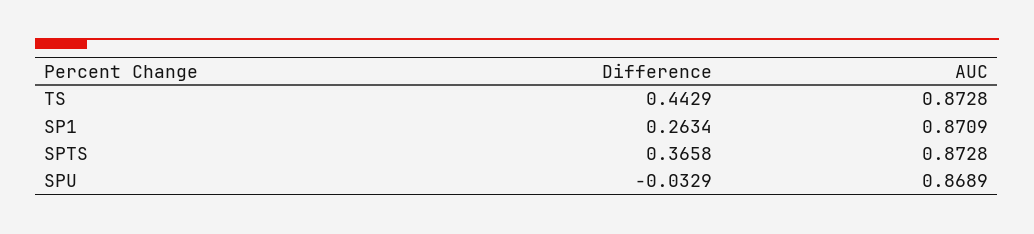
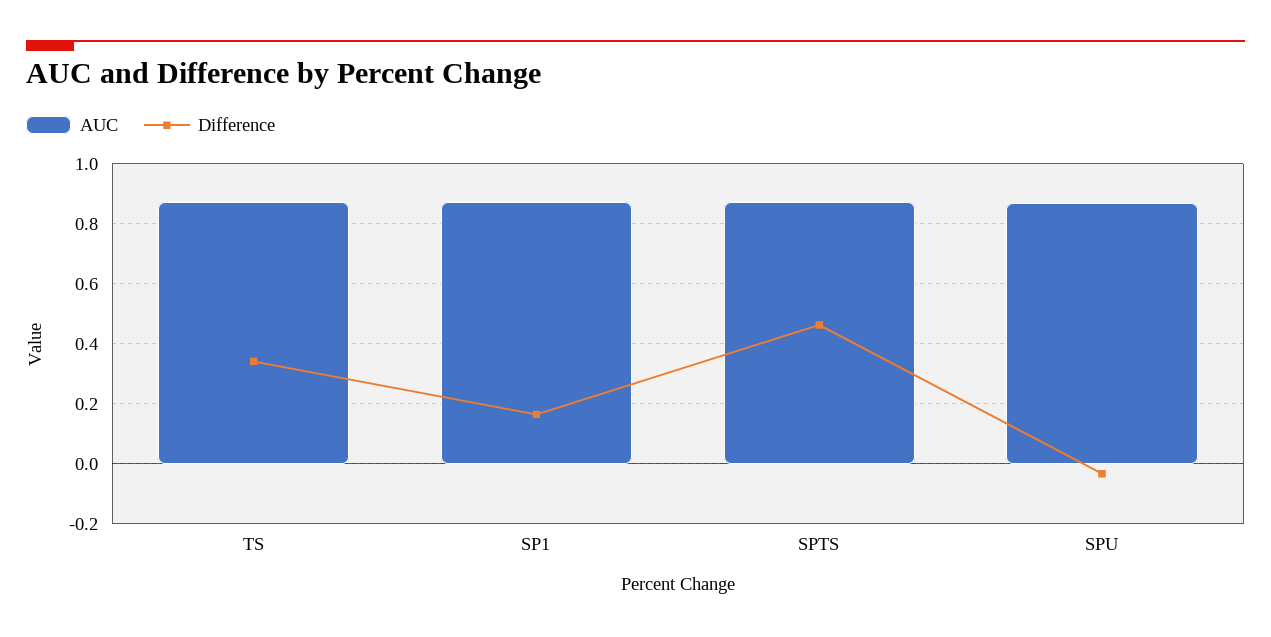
  {
    "Difference": {
-     "TS": 0.4429,
+     "TS": 0.34,
-     "SP1": 0.2634,
+     "SP1": 0.16,
-     "SPTS": 0.3658,
+     "SPTS": 0.46,
      "SPU": -0.0329
    },
    "AUC": {
      "TS": 0.8728,
      "SP1": 0.8709,
      "SPTS": 0.8728,
      "SPU": 0.8689
    }
  }

